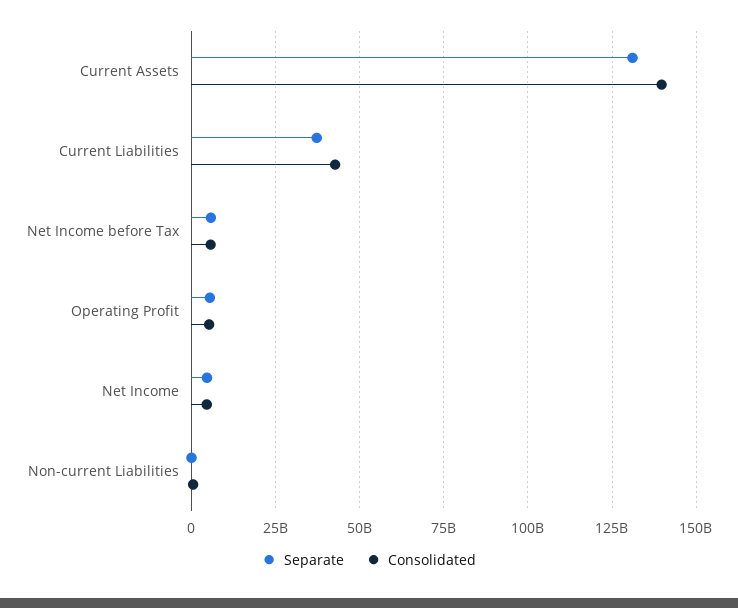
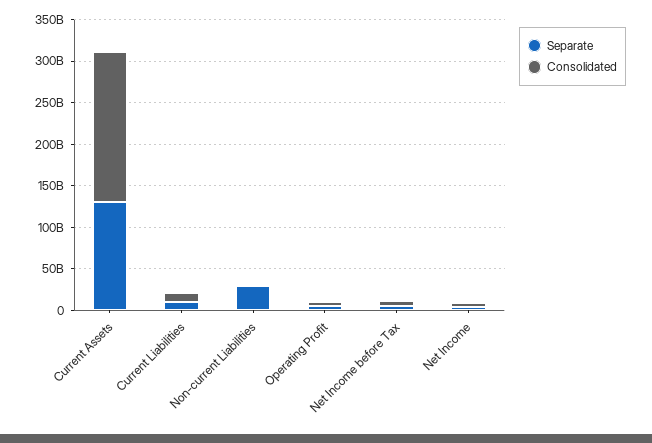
  {
    "Separate": {
      "Current Assets": 130000000000,
-     "Current Liabilities": 37500000000,
+     "Current Liabilities": 10000000000,
      "Net Income before Tax": 5000000000,
      "Operating Profit": 5000000000,
      "Net Income": 5000000000,
-     "Non-current Liabilities": 0
+     "Non-current Liabilities": 30000000000
    },
    "Consolidated": {
-     "Current Assets": 140000000000,
+     "Current Assets": 180000000000,
-     "Current Liabilities": 42500000000,
+     "Current Liabilities": 10000000000,
      "Net Income before Tax": 5000000000,
      "Operating Profit": 5000000000,
      "Net Income": 5000000000,
      "Non-current Liabilities": 0
    }
  }

